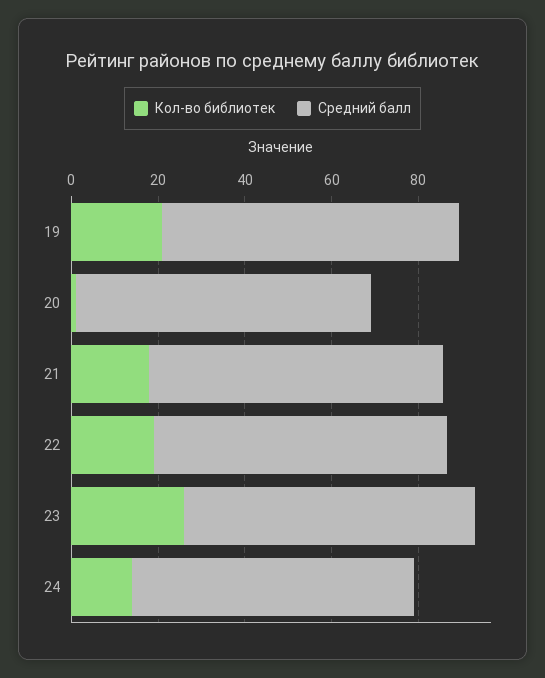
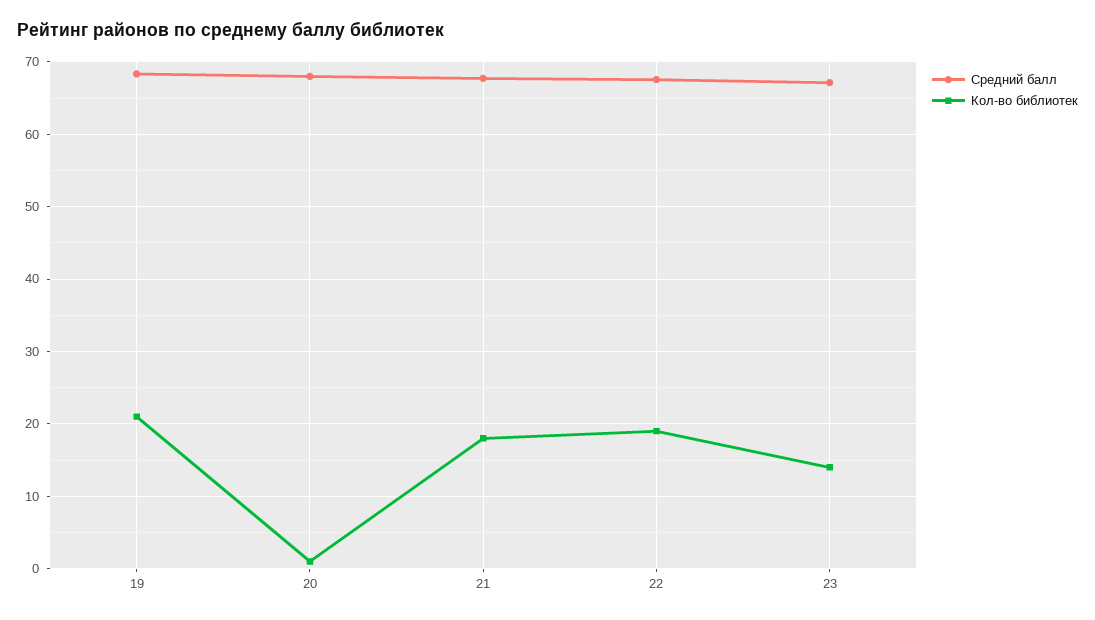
  {
    "Кол-во библиотек": {
      "19": 21,
      "20": 1,
      "21": 18,
      "22": 19,
-     "23": 25,
+     "23": 14
-     "24": 15
    },
    "Средний балл": {
      "19": 68,
      "20": 68,
      "21": 68,
      "22": 68,
-     "23": 67,
+     "23": 67
-     "24": 65
    }
  }

